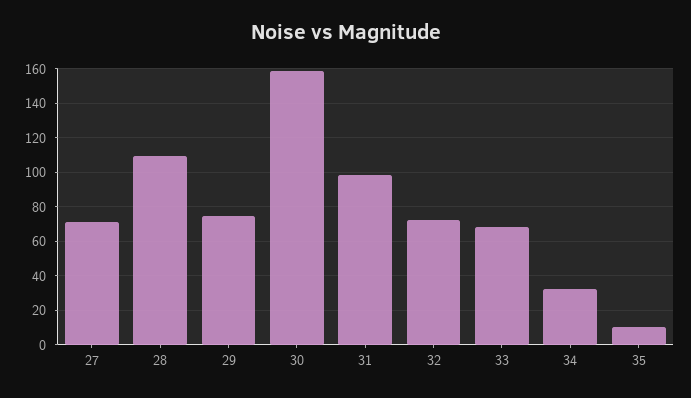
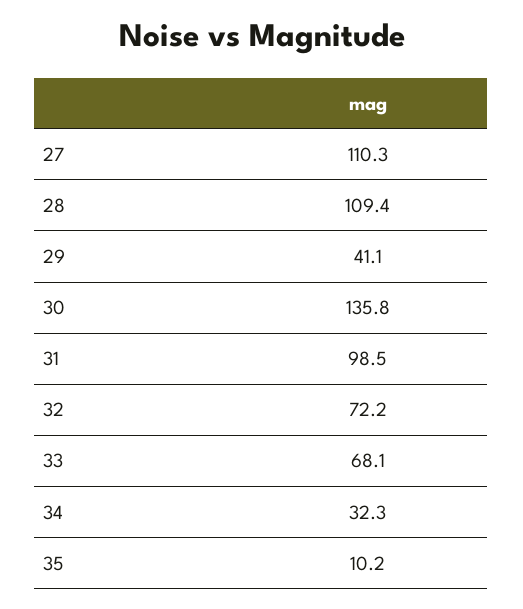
  {
-   "27": 70,
+   "27": 110.3,
    "28": 109.4,
-   "29": 75,
+   "29": 41.1,
-   "30": 160,
+   "30": 135.8,
    "31": 98.5,
    "32": 72.2,
    "33": 68.1,
    "34": 32.3,
    "35": 10.2
  }

